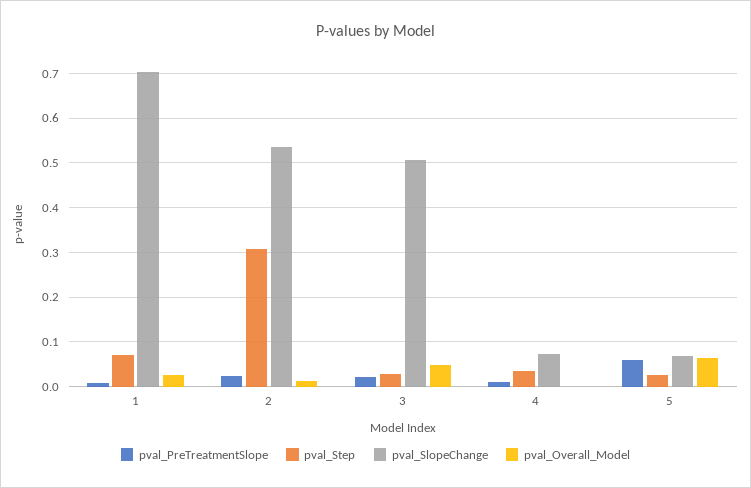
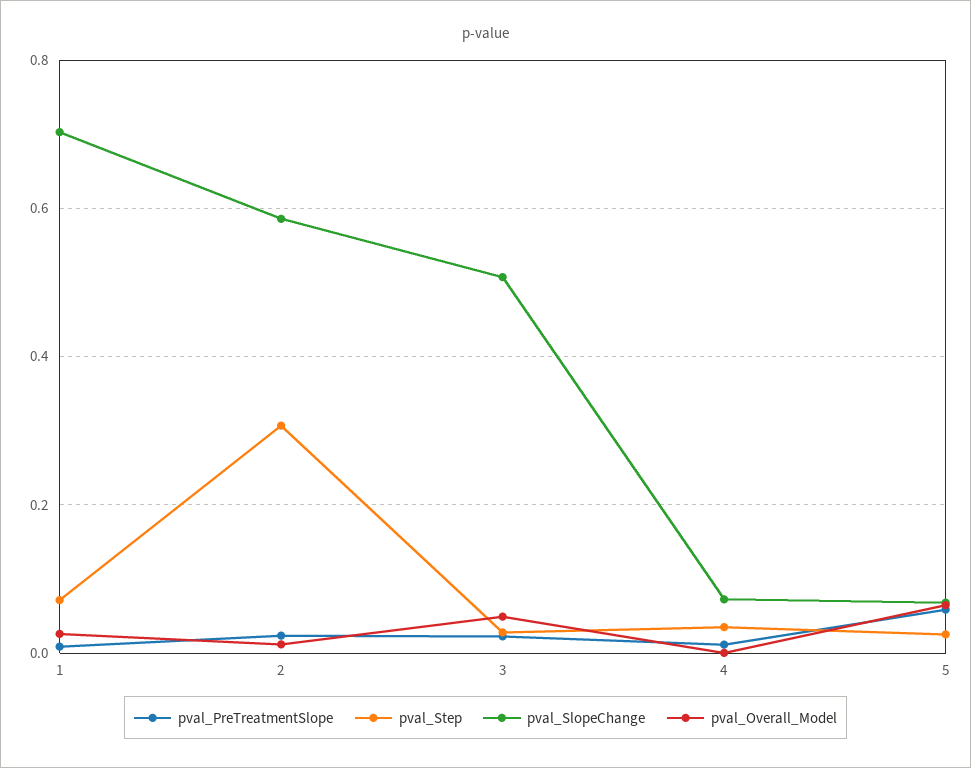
  {
    "pval_PreTreatmentSlope": {
      "1": 0,
      "2": 0.02,
      "3": 0.02,
      "4": 0.02,
      "5": 0.06
    },
    "pval_Step": {
      "1": 0.08,
      "2": 0.3,
      "3": 0.02,
      "4": 0.04,
      "5": 0.02
    },
    "pval_SlopeChange": {
      "1": 0.7,
-     "2": 0.54,
+     "2": 0.58,
      "3": 0.5,
      "4": 0.08,
      "5": 0.06
    },
    "pval_Overall_Model": {
      "1": 0.02,
      "2": 0.02,
      "3": 0.04,
      "4": 0,
      "5": 0.06
    }
  }

